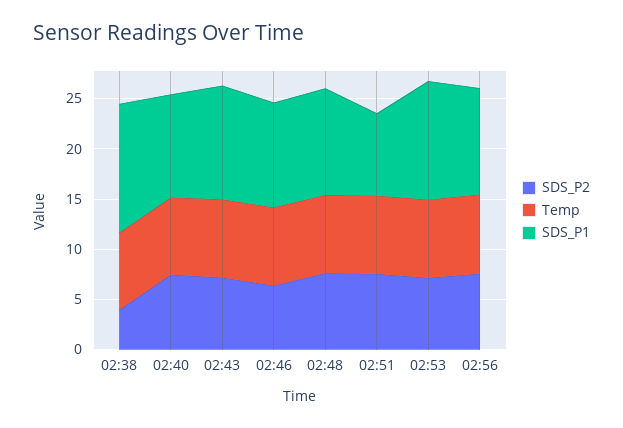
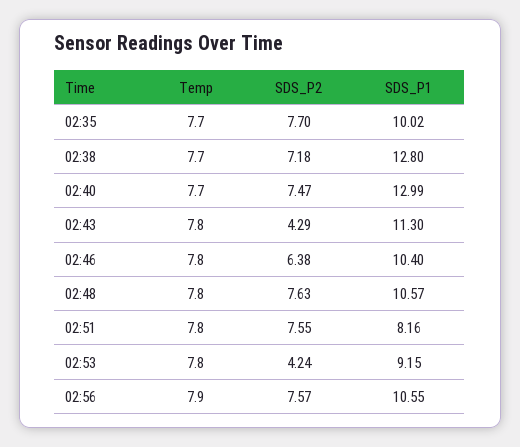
  {
    "SDS_P2": {
-     "02:38": 4,
+     "02:38": 7.18,
      "02:40": 7.47,
-     "02:43": 7,
+     "02:43": 4.29,
      "02:46": 6.38,
      "02:48": 7.63,
      "02:51": 7.55,
-     "02:53": 7,
+     "02:53": 4.24,
-     "02:56": 7.57
+     "02:56": 7.57,
+     "02:35": 7.7
    },
    "Temp": {
      "02:38": 7.7,
      "02:40": 7.7,
      "02:43": 7.8,
      "02:46": 7.8,
      "02:48": 7.8,
      "02:51": 7.8,
      "02:53": 7.8,
-     "02:56": 7.9
+     "02:56": 7.9,
+     "02:35": 7.7
    },
    "SDS_P1": {
      "02:38": 12.8,
-     "02:40": 10,
+     "02:40": 12.99,
      "02:43": 11.3,
      "02:46": 10.4,
      "02:48": 10.57,
      "02:51": 8.16,
-     "02:53": 12,
+     "02:53": 9.15,
-     "02:56": 10.55
+     "02:56": 10.55,
+     "02:35": 10.02
    }
  }

